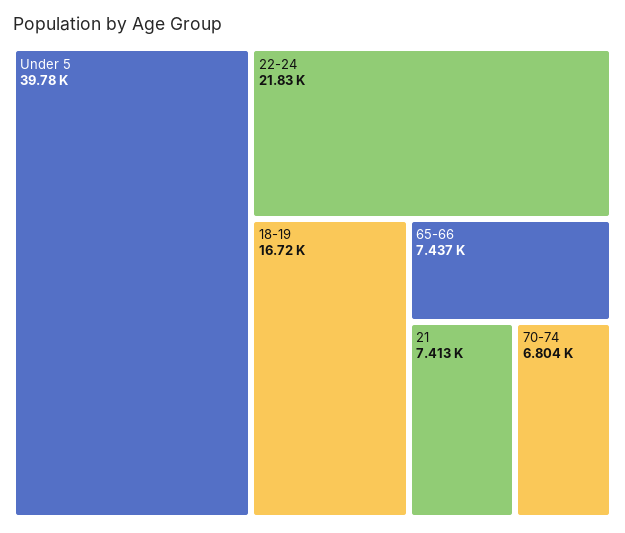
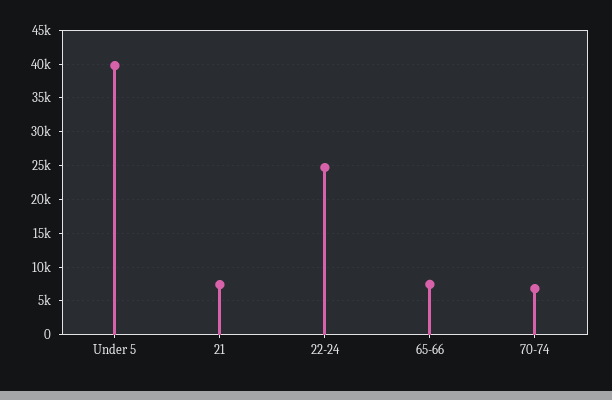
  {
    "Under 5": 39780,
-   "22-24": 21830,
+   "22-24": 25000,
-   "18-19": 16720,
    "65-66": 7437,
    "21": 7413,
    "70-74": 6804
  }

